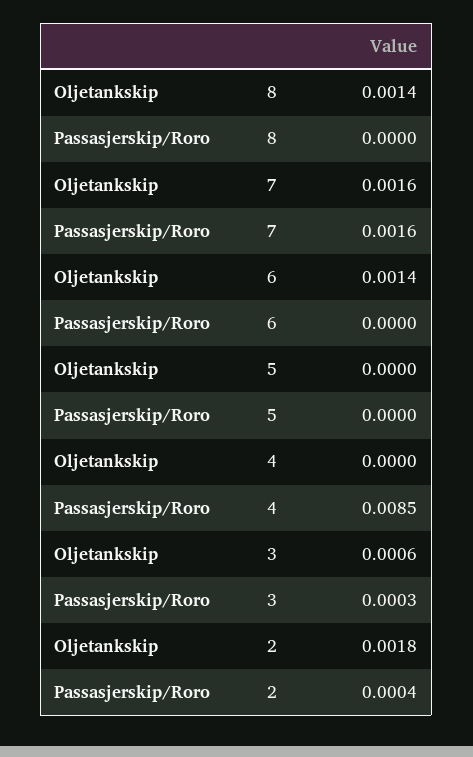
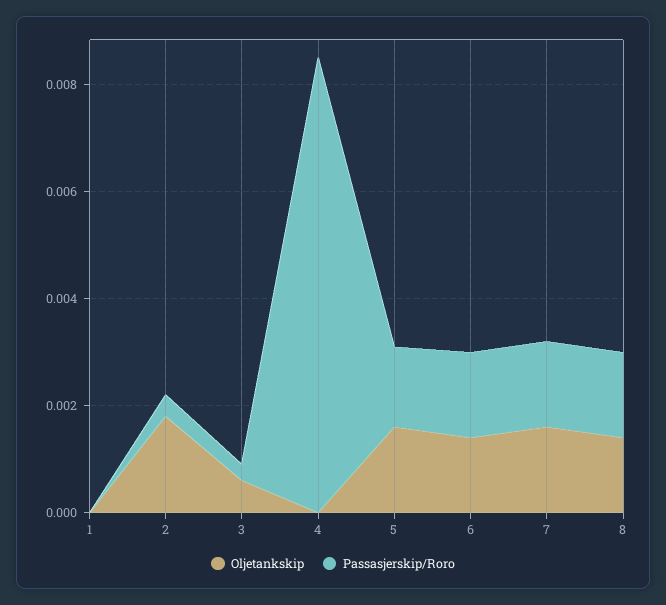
  {
    "Oljetankskip": {
      "8": 0.0014,
      "7": 0.0016,
      "6": 0.0014,
-     "5": 0,
+     "5": 0.0015,
      "4": 0,
      "3": 0.0006,
-     "2": 0.0018
+     "2": 0.0018,
+     "1": 0
    },
    "Passasjerskip/Roro": {
-     "8": 0,
+     "8": 0.0015,
      "7": 0.0016,
-     "6": 0,
+     "6": 0.0015,
-     "5": 0,
+     "5": 0.0015,
      "4": 0.0085,
      "3": 0.0003,
-     "2": 0.0004
+     "2": 0.0004,
+     "1": 0
    }
  }

